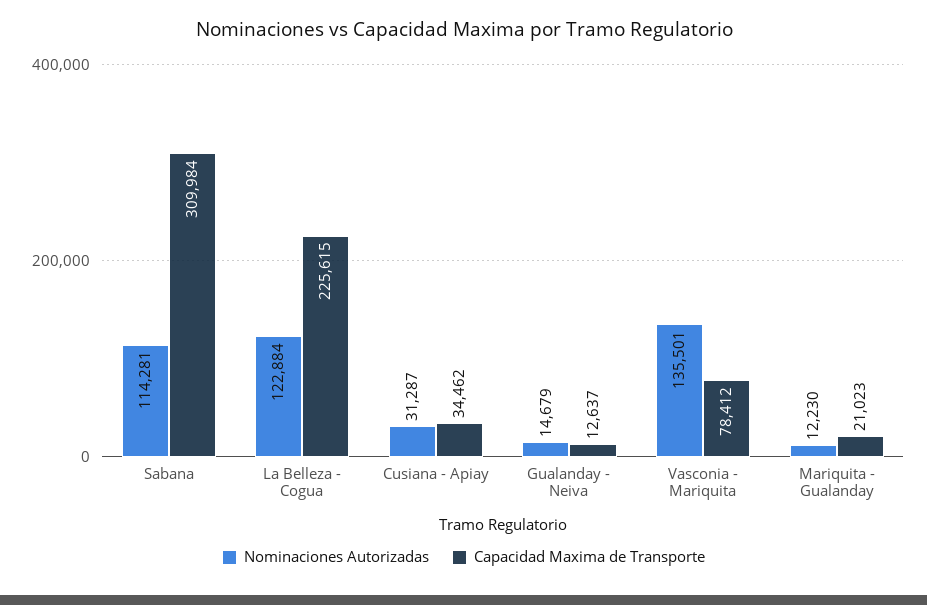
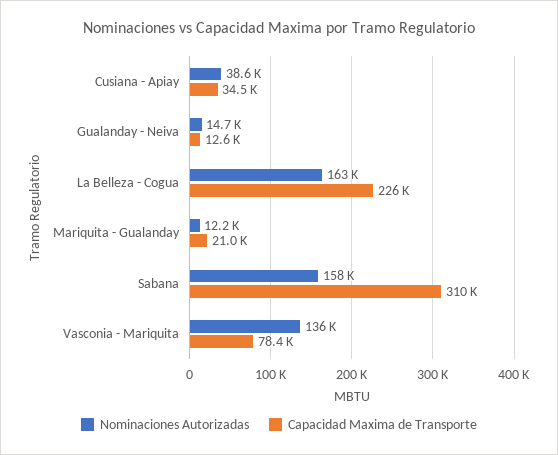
  {
    "Nominaciones Autorizadas": {
-     "Sabana": 114281,
+     "Sabana": 158000,
-     "La Belleza - Cogua": 122884,
+     "La Belleza - Cogua": 163000,
-     "Cusiana - Apiay": 31287,
+     "Cusiana - Apiay": 38600,
      "Gualanday - Neiva": 14679,
      "Vasconia - Mariquita": 135501,
      "Mariquita - Gualanday": 12230
    },
    "Capacidad Maxima de Transporte": {
      "Sabana": 309984,
      "La Belleza - Cogua": 225615,
      "Cusiana - Apiay": 34462,
      "Gualanday - Neiva": 12637,
      "Vasconia - Mariquita": 78412,
      "Mariquita - Gualanday": 21023
    }
  }

